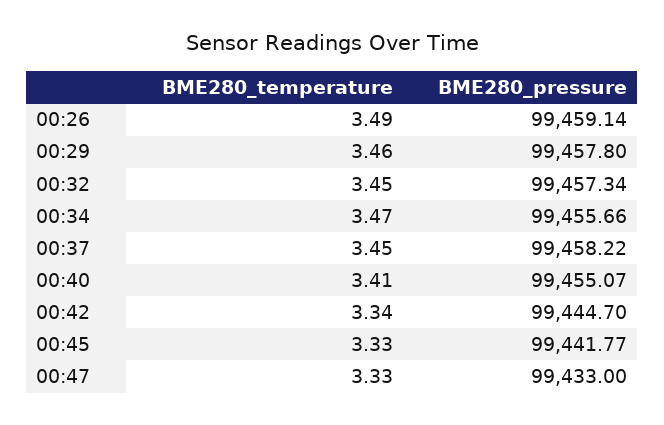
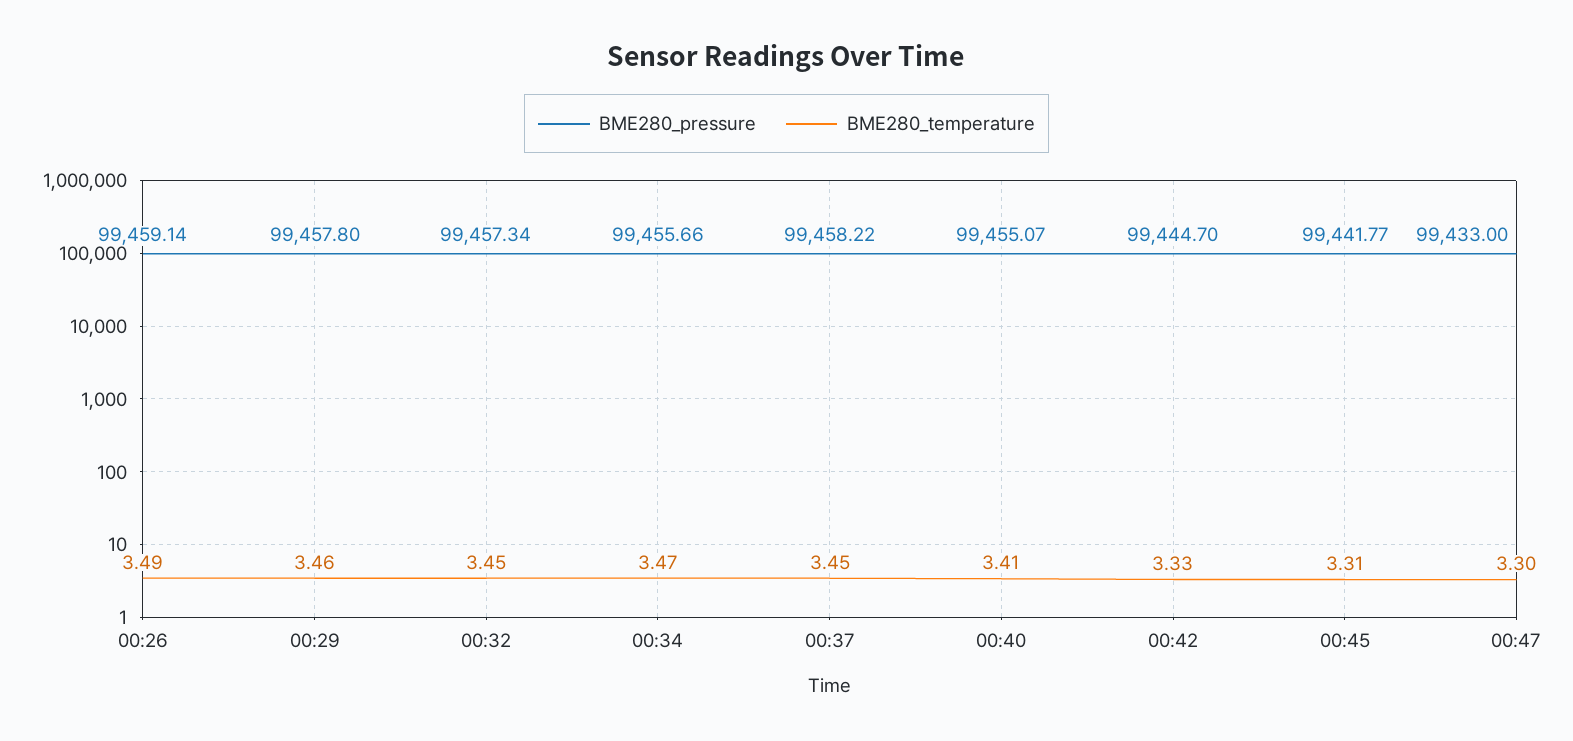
  {
    "BME280_temperature": {
      "00:26": 3.49,
      "00:29": 3.46,
      "00:32": 3.45,
      "00:34": 3.47,
      "00:37": 3.45,
      "00:40": 3.41,
-     "00:42": 3.34,
+     "00:42": 3.33,
-     "00:45": 3.33,
+     "00:45": 3.31,
-     "00:47": 3.33
+     "00:47": 3.3
    },
    "BME280_pressure": {
      "00:26": 99459.14,
      "00:29": 99457.8,
      "00:32": 99457.34,
      "00:34": 99455.66,
      "00:37": 99458.22,
      "00:40": 99455.07,
      "00:42": 99444.7,
      "00:45": 99441.77,
      "00:47": 99433
    }
  }

